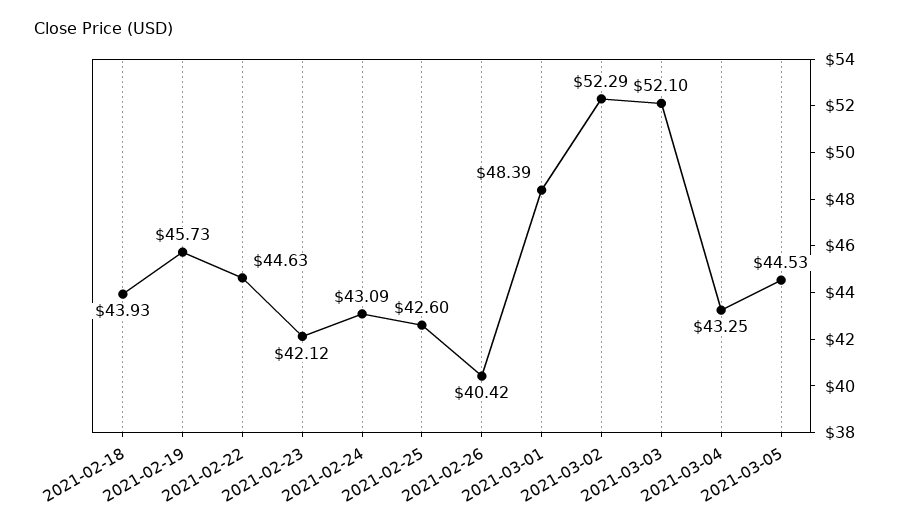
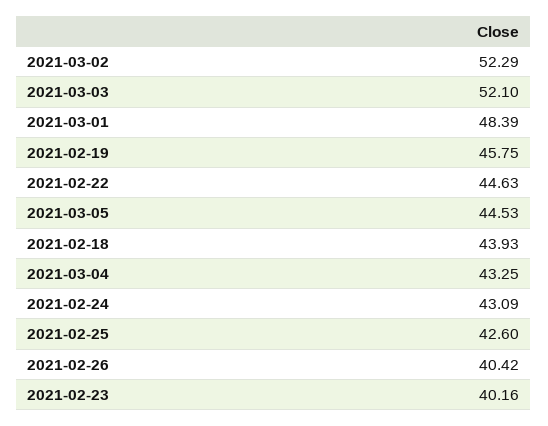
  {
    "2021-02-18": 43.93,
-   "2021-02-19": 45.73,
+   "2021-02-19": 45.75,
    "2021-02-22": 44.63,
-   "2021-02-23": 42.12,
+   "2021-02-23": 40.16,
    "2021-02-24": 43.09,
    "2021-02-25": 42.6,
    "2021-02-26": 40.42,
    "2021-03-01": 48.39,
    "2021-03-02": 52.29,
    "2021-03-03": 52.1,
    "2021-03-04": 43.25,
    "2021-03-05": 44.53
  }

